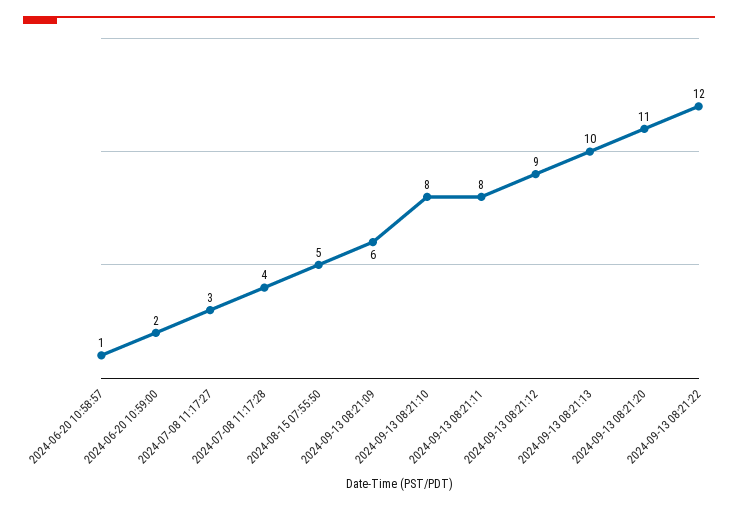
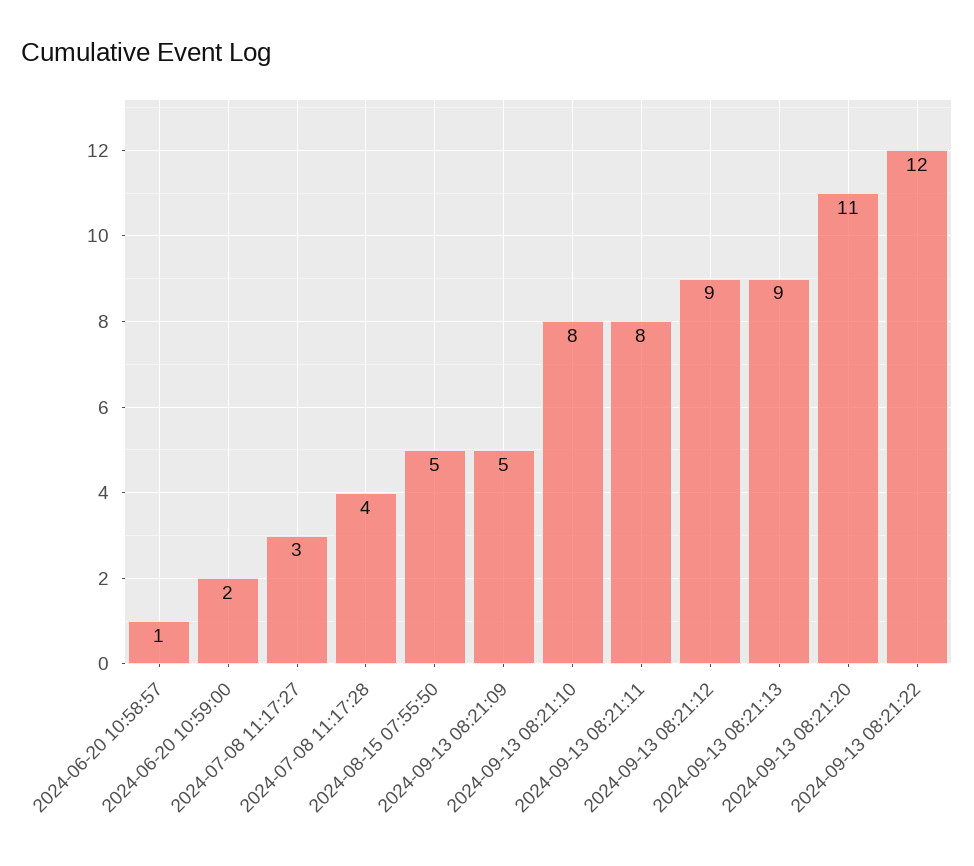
  {
    "2024-06-20 10:58:57": 1,
    "2024-06-20 10:59:00": 2,
    "2024-07-08 11:17:27": 3,
    "2024-07-08 11:17:28": 4,
    "2024-08-15 07:55:50": 5,
-   "2024-09-13 08:21:09": 6,
+   "2024-09-13 08:21:09": 5,
    "2024-09-13 08:21:10": 8,
    "2024-09-13 08:21:11": 8,
    "2024-09-13 08:21:12": 9,
-   "2024-09-13 08:21:13": 10,
+   "2024-09-13 08:21:13": 9,
    "2024-09-13 08:21:20": 11,
    "2024-09-13 08:21:22": 12
  }

